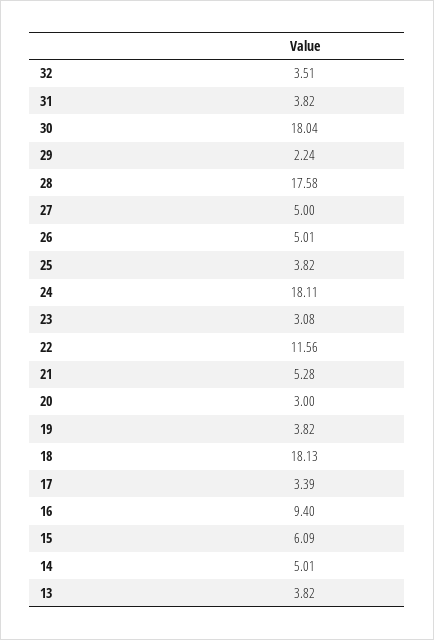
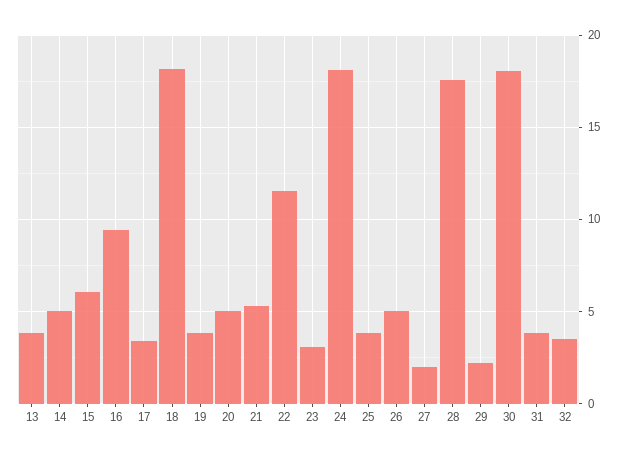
  {
    "32": 3.51,
    "31": 3.82,
    "30": 18.04,
    "29": 2.24,
    "28": 17.58,
-   "27": 5,
+   "27": 2,
    "26": 5.01,
    "25": 3.82,
    "24": 18.11,
    "23": 3.08,
    "22": 11.56,
    "21": 5.28,
-   "20": 3,
+   "20": 5,
    "19": 3.82,
    "18": 18.13,
    "17": 3.39,
    "16": 9.4,
    "15": 6.09,
    "14": 5.01,
    "13": 3.82
  }

